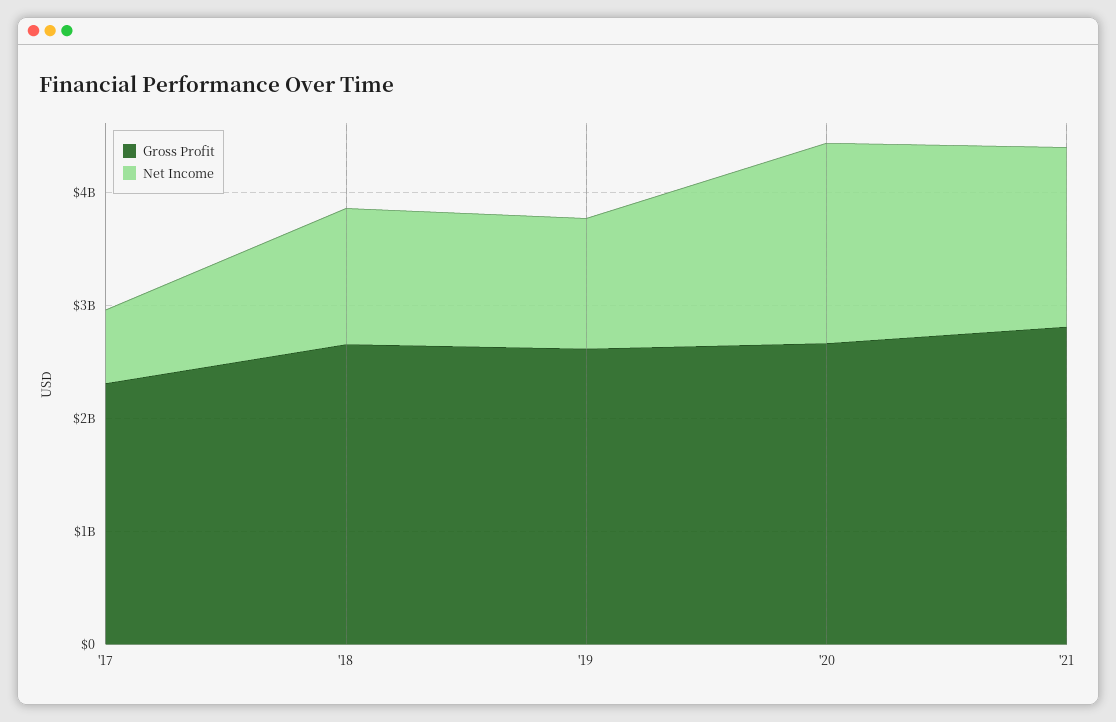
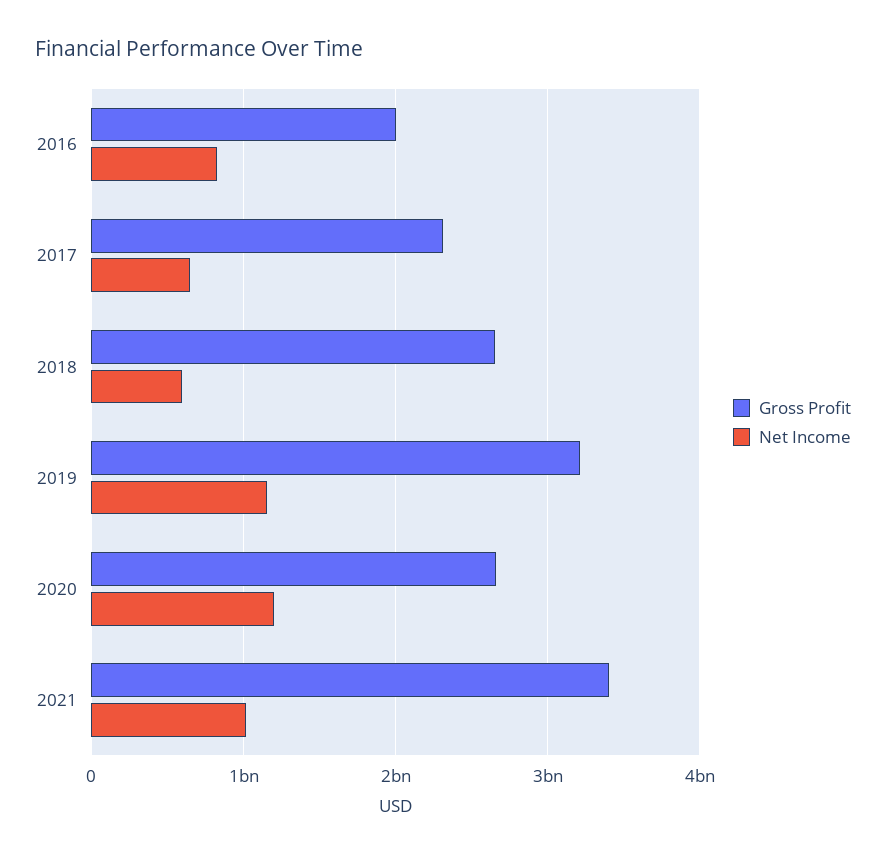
  {
    "Gross Profit": {
      "'17": 2300000000,
      "'18": 2700000000,
-     "'19": 2600000000,
+     "'19": 3200000000,
      "'20": 2700000000,
-     "'21": 2800000000
+     "'21": 3400000000,
+     "2016": 2000000000
    },
    "Net Income": {
      "'17": 700000000,
-     "'18": 1200000000,
+     "'18": 600000000,
      "'19": 1200000000,
-     "'20": 1800000000,
+     "'20": 1200000000,
-     "'21": 1600000000
+     "'21": 1000000000,
+     "2016": 800000000
    }
  }

